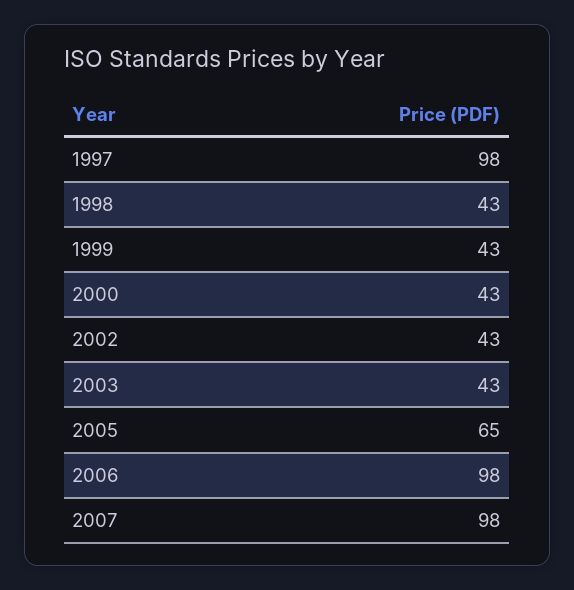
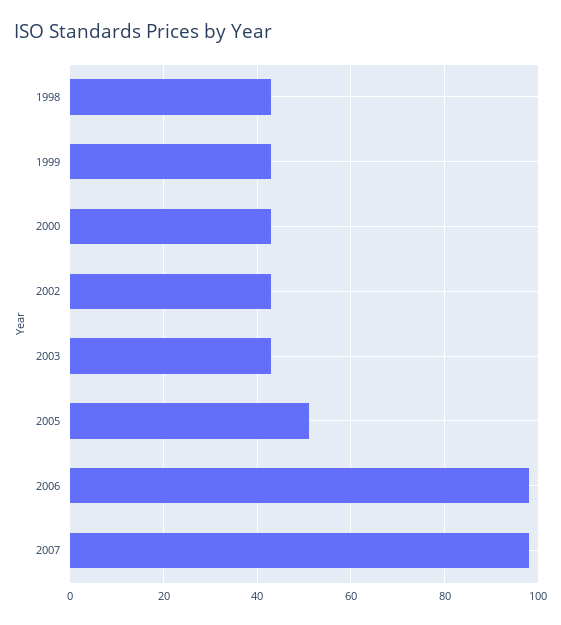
  {
-   "1997": 98,
    "1998": 43,
    "1999": 43,
    "2000": 43,
    "2002": 43,
    "2003": 43,
-   "2005": 65,
+   "2005": 50,
    "2006": 98,
    "2007": 98
  }

